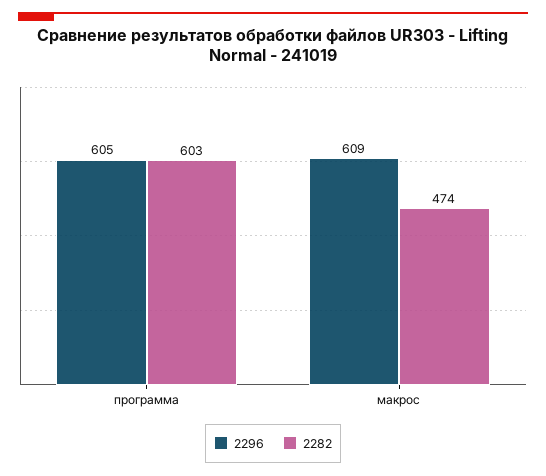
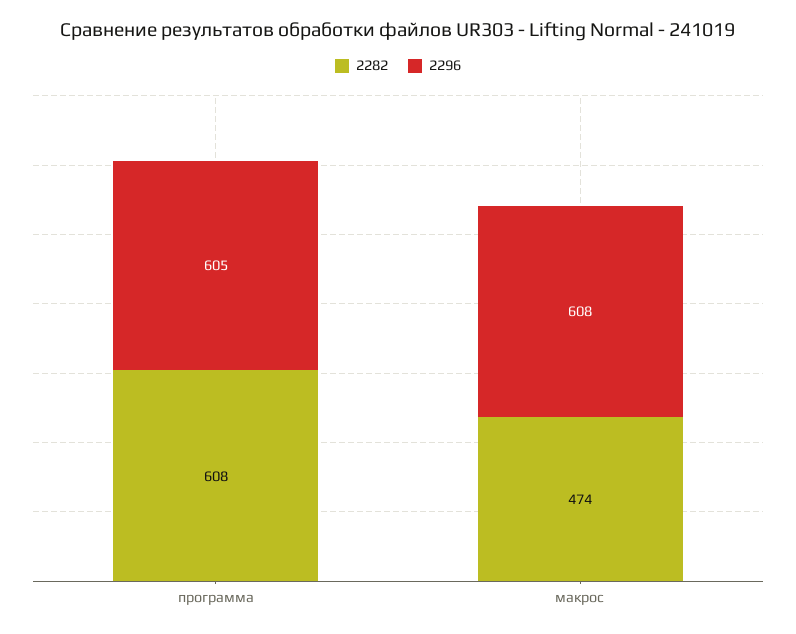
  {
    "2296": {
      "программа": 605,
-     "макрос": 609
+     "макрос": 608
    },
    "2282": {
-     "программа": 603,
+     "программа": 608,
      "макрос": 474
    }
  }

